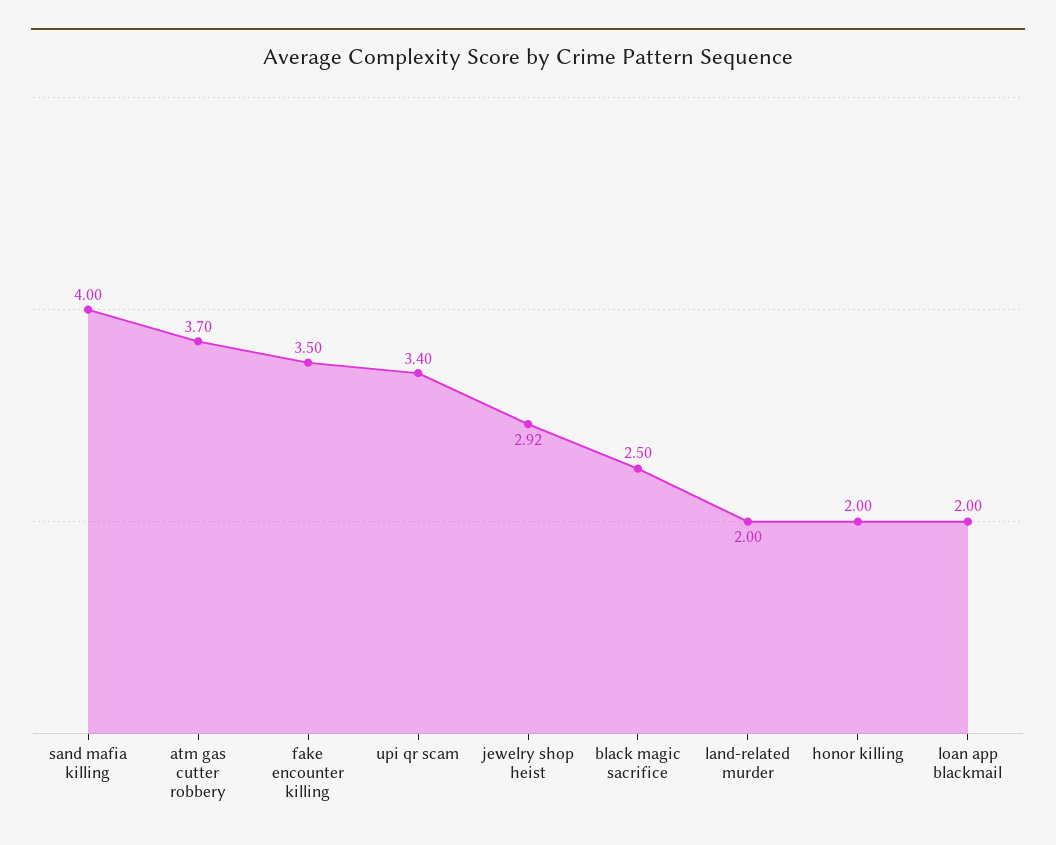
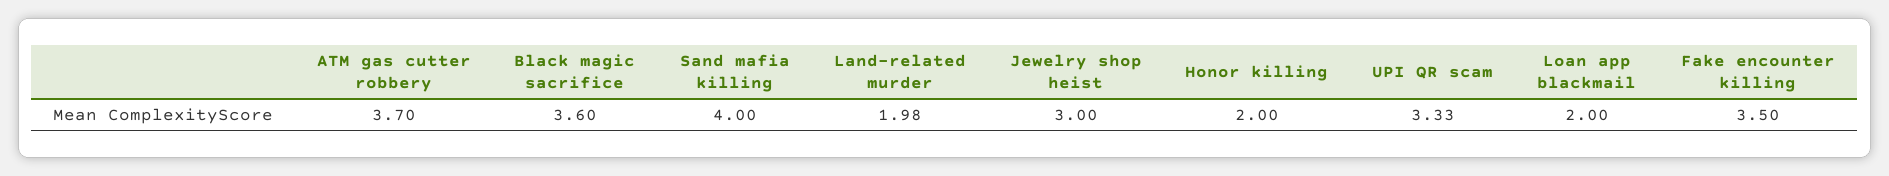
  {
    "sand mafia killing": 4,
    "atm gas cutter robbery": 3.7,
    "fake encounter killing": 3.5,
-   "upi qr scam": 3.4,
+   "upi qr scam": 3.33,
-   "jewelry shop heist": 2.92,
+   "jewelry shop heist": 3,
-   "black magic sacrifice": 2.5,
+   "black magic sacrifice": 3.6,
-   "land-related murder": 2,
+   "land-related murder": 1.98,
    "honor killing": 2,
    "loan app blackmail": 2
  }

